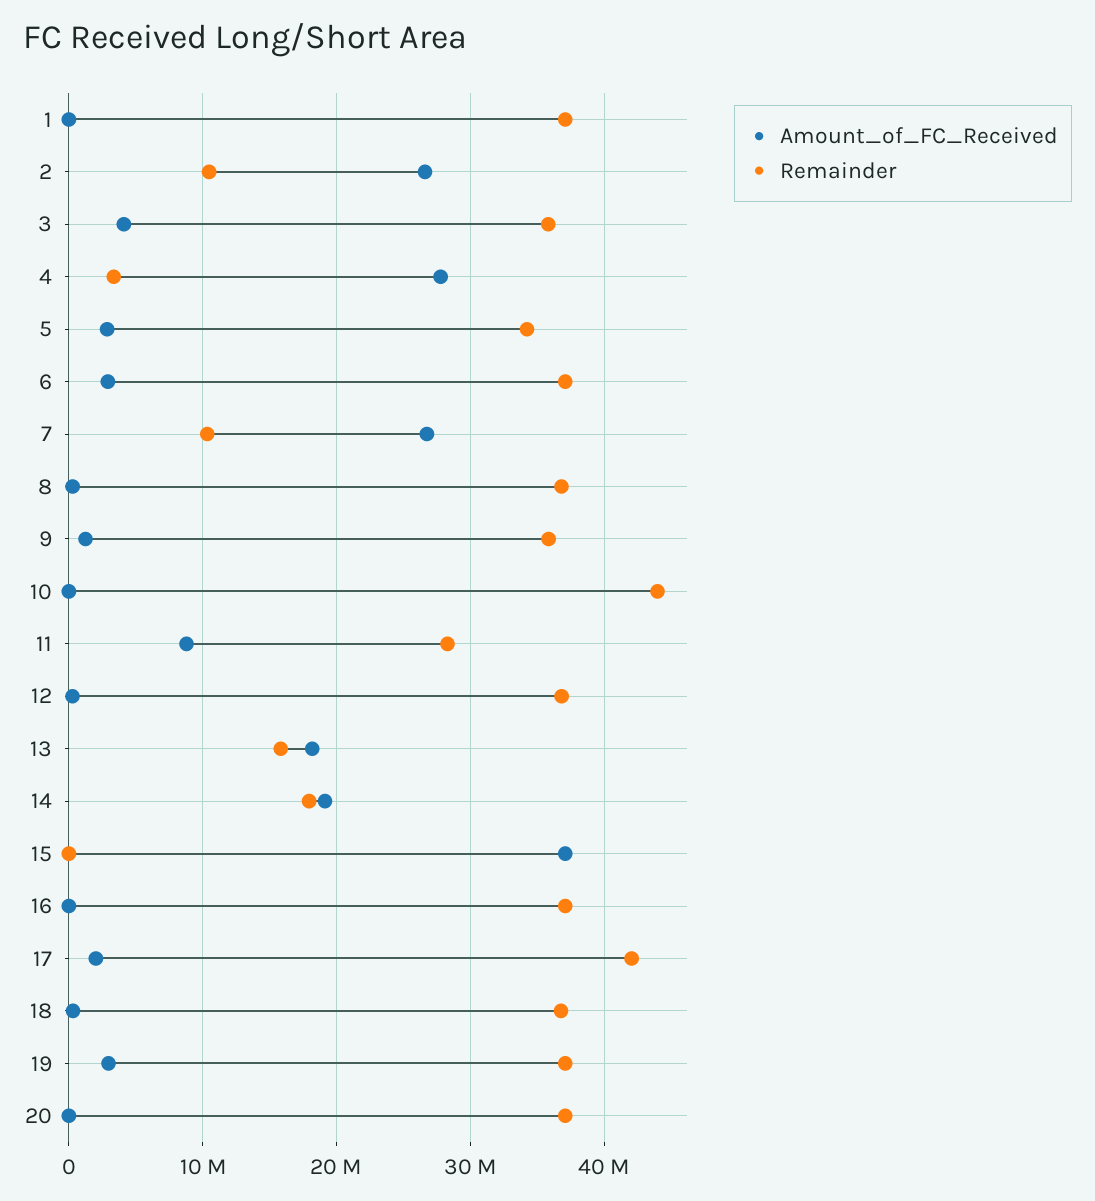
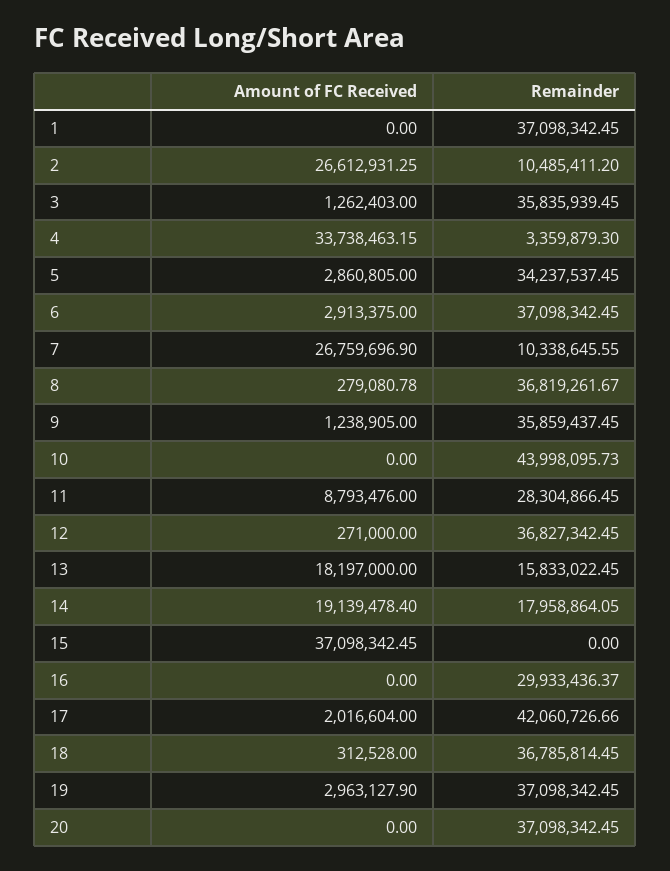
  {
    "Amount_of_FC_Received": {
      "1": 0,
      "2": 26612931.25,
-     "3": 4000000,
+     "3": 1262403,
-     "4": 28000000,
+     "4": 33738463.15,
      "5": 2860805,
      "6": 2913375,
      "7": 26759696.9,
      "8": 279080.78,
      "9": 1238905,
      "10": 0,
      "11": 8793476,
      "12": 271000,
      "13": 18197000,
      "14": 19139478.4,
      "15": 37098342.45,
      "16": 0,
      "17": 2016604,
      "18": 312528,
      "19": 2963127.9,
      "20": 0
    },
    "Remainder": {
      "1": 37098342.45,
      "2": 10485411.2,
      "3": 35835939.45,
      "4": 3359879.3,
      "5": 34237537.45,
      "6": 37098342.45,
      "7": 10338645.55,
      "8": 36819261.67,
      "9": 35859437.45,
      "10": 43998095.73,
      "11": 28304866.45,
      "12": 36827342.45,
      "13": 15833022.45,
      "14": 17958864.05,
      "15": 0,
-     "16": 37000000,
+     "16": 29933436.37,
      "17": 42060726.66,
      "18": 36785814.45,
      "19": 37098342.45,
      "20": 37098342.45
    }
  }

